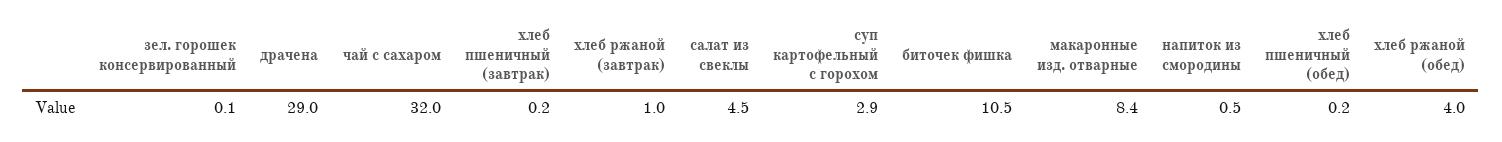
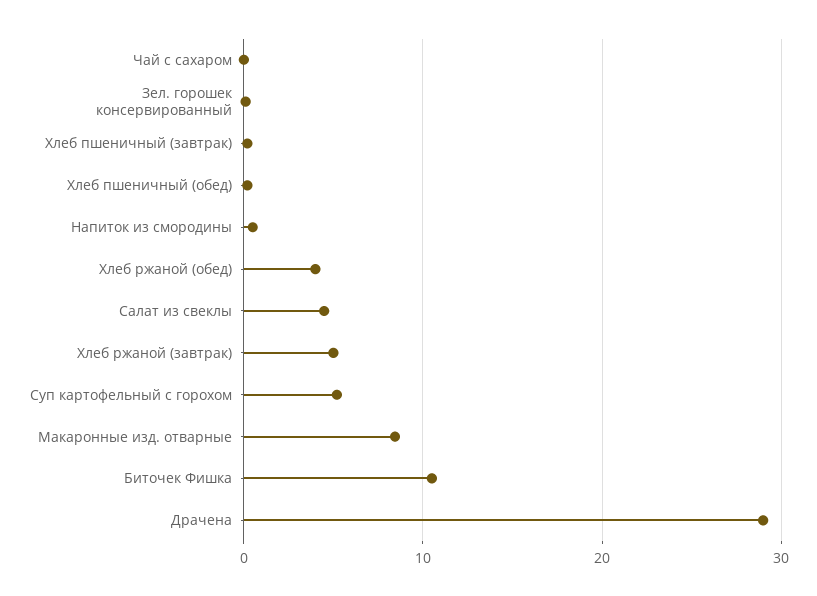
  {
    "зел. горошек консервированный": 0.1,
    "драчена": 29,
-   "чай с сахаром": 32,
+   "чай с сахаром": 0,
    "хлеб пшеничный (завтрак)": 0.2,
-   "хлеб ржаной (завтрак)": 1,
+   "хлеб ржаной (завтрак)": 5,
    "салат из свеклы": 4.5,
-   "суп картофельный с горохом": 2.9,
+   "суп картофельный с горохом": 5,
    "биточек фишка": 10.5,
    "макаронные изд. отварные": 8.4,
    "напиток из смородины": 0.5,
    "хлеб пшеничный (обед)": 0.2,
    "хлеб ржаной (обед)": 4
  }

